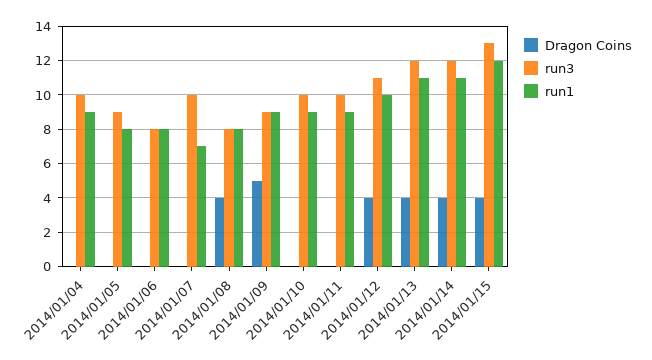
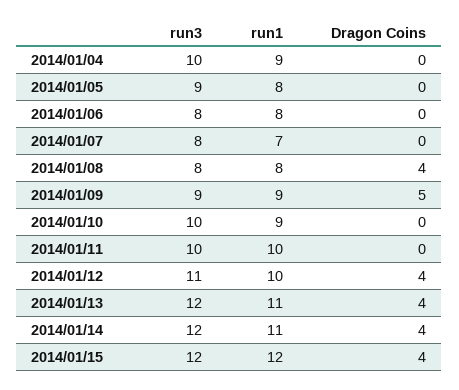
  {
    "Dragon Coins": {
      "2014/01/04": 0,
      "2014/01/05": 0,
      "2014/01/06": 0,
      "2014/01/07": 0,
      "2014/01/08": 4,
      "2014/01/09": 5,
      "2014/01/10": 0,
      "2014/01/11": 0,
      "2014/01/12": 4,
      "2014/01/13": 4,
      "2014/01/14": 4,
      "2014/01/15": 4
    },
    "run3": {
      "2014/01/04": 10,
      "2014/01/05": 9,
      "2014/01/06": 8,
-     "2014/01/07": 10,
+     "2014/01/07": 8,
      "2014/01/08": 8,
      "2014/01/09": 9,
      "2014/01/10": 10,
      "2014/01/11": 10,
      "2014/01/12": 11,
      "2014/01/13": 12,
      "2014/01/14": 12,
-     "2014/01/15": 13
+     "2014/01/15": 12
    },
    "run1": {
      "2014/01/04": 9,
      "2014/01/05": 8,
      "2014/01/06": 8,
      "2014/01/07": 7,
      "2014/01/08": 8,
      "2014/01/09": 9,
      "2014/01/10": 9,
-     "2014/01/11": 9,
+     "2014/01/11": 10,
      "2014/01/12": 10,
      "2014/01/13": 11,
      "2014/01/14": 11,
      "2014/01/15": 12
    }
  }

